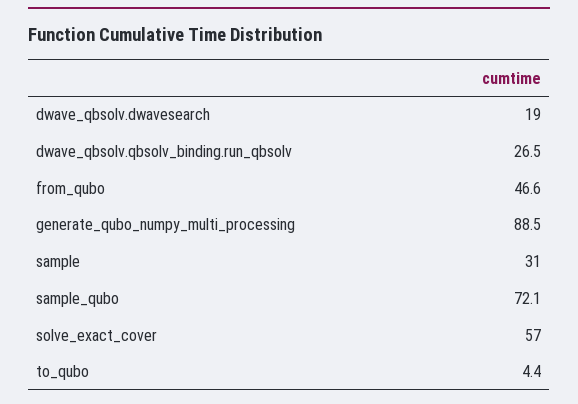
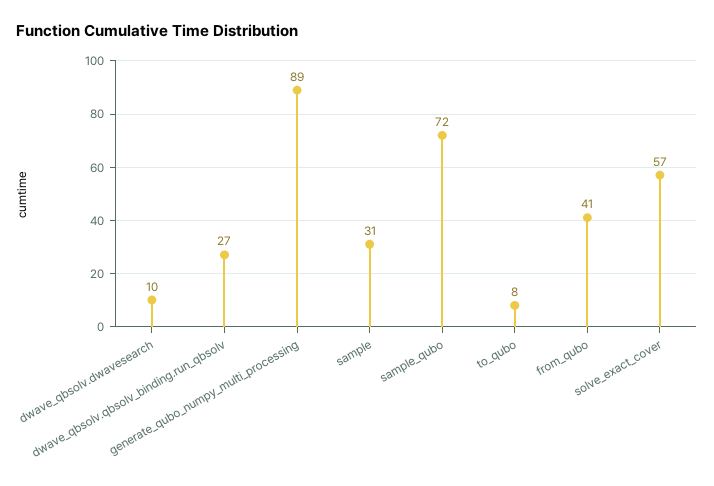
  {
-   "dwave_qbsolv.dwavesearch": 19,
+   "dwave_qbsolv.dwavesearch": 10,
    "dwave_qbsolv.qbsolv_binding.run_qbsolv": 26.5,
-   "from_qubo": 46.6,
+   "from_qubo": 41,
    "generate_qubo_numpy_multi_processing": 88.5,
    "sample": 31,
    "sample_qubo": 72.1,
    "solve_exact_cover": 57,
-   "to_qubo": 4.4
+   "to_qubo": 8
  }

